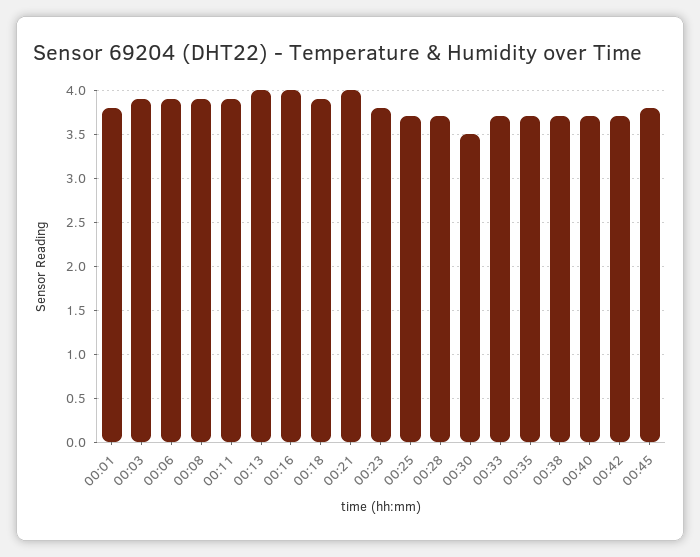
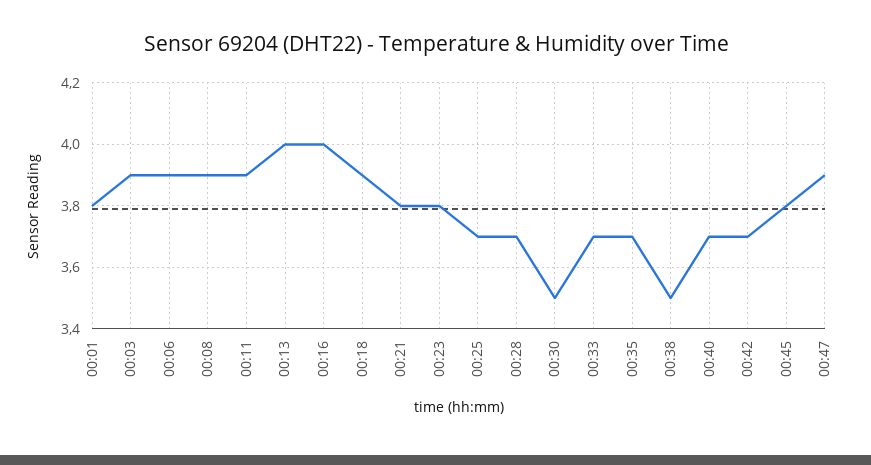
  {
    "00:01": 3.8,
    "00:03": 3.9,
    "00:06": 3.9,
    "00:08": 3.9,
    "00:11": 3.9,
    "00:13": 4,
    "00:16": 4,
    "00:18": 3.9,
-   "00:21": 4,
+   "00:21": 3.8,
    "00:23": 3.8,
    "00:25": 3.7,
    "00:28": 3.7,
    "00:30": 3.5,
    "00:33": 3.7,
    "00:35": 3.7,
-   "00:38": 3.7,
+   "00:38": 3.5,
    "00:40": 3.7,
    "00:42": 3.7,
-   "00:45": 3.8
+   "00:45": 3.8,
+   "00:47": 3.9
  }

